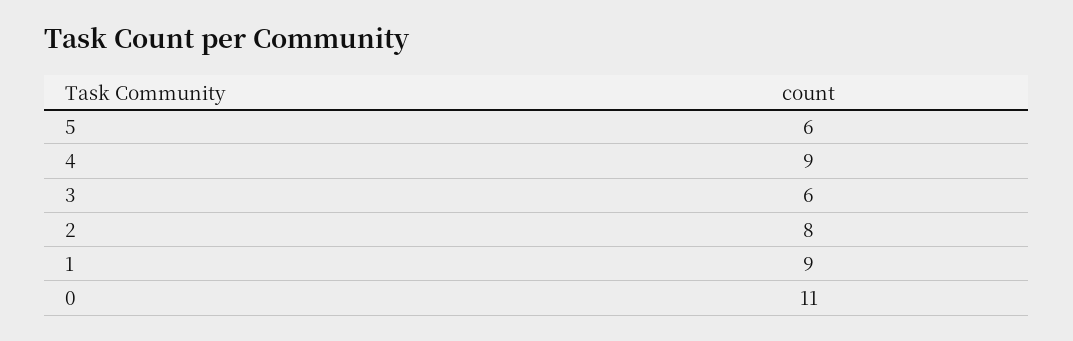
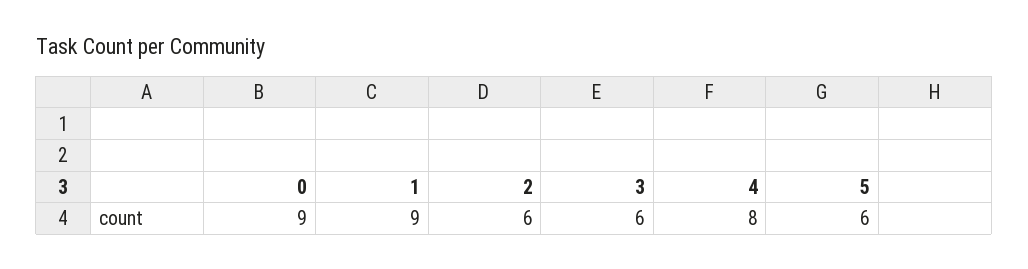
  {
    "5": 6,
-   "4": 9,
+   "4": 8,
    "3": 6,
-   "2": 8,
+   "2": 6,
    "1": 9,
-   "0": 11
+   "0": 9
  }

